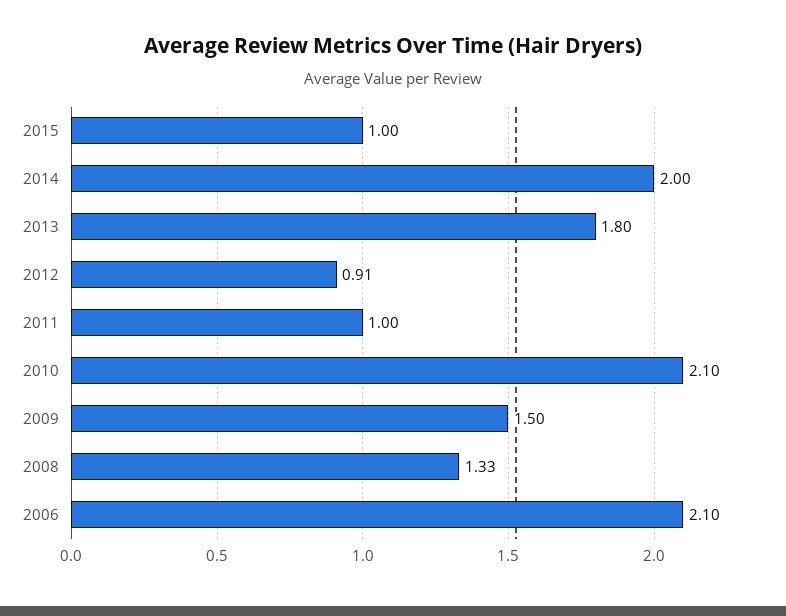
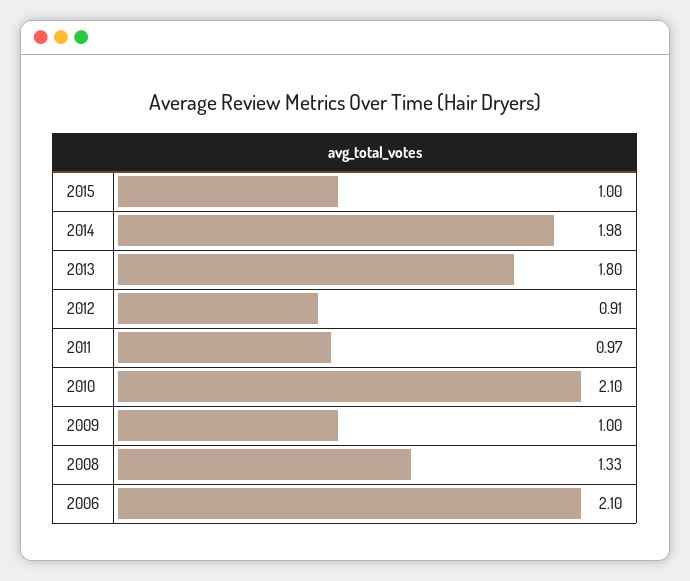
  {
    "2015": 1,
-   "2014": 2,
+   "2014": 1.98,
    "2013": 1.8,
    "2012": 0.91,
-   "2011": 1,
+   "2011": 0.97,
    "2010": 2.1,
-   "2009": 1.5,
+   "2009": 1,
    "2008": 1.33,
    "2006": 2.1
  }

